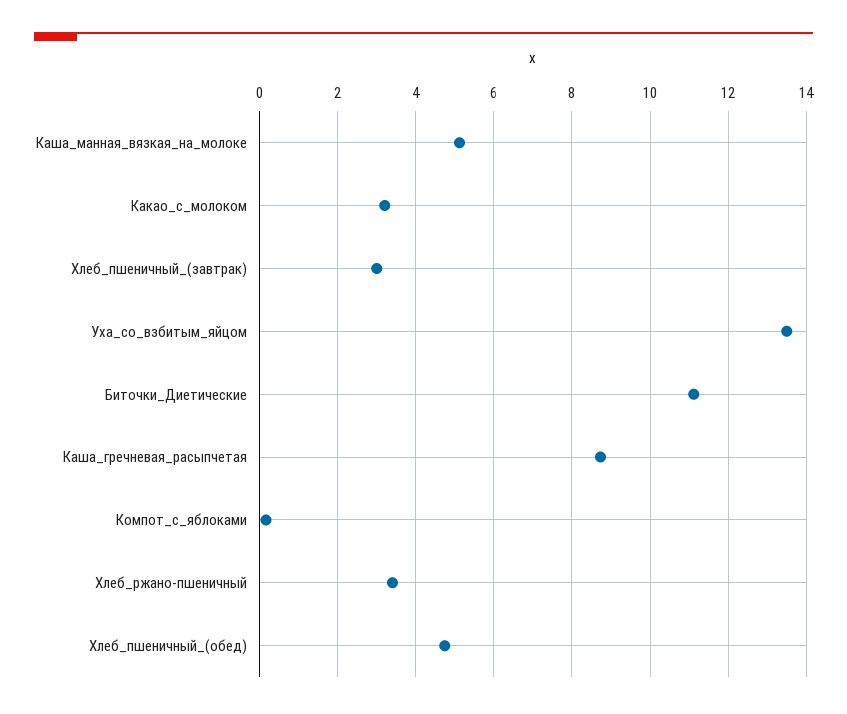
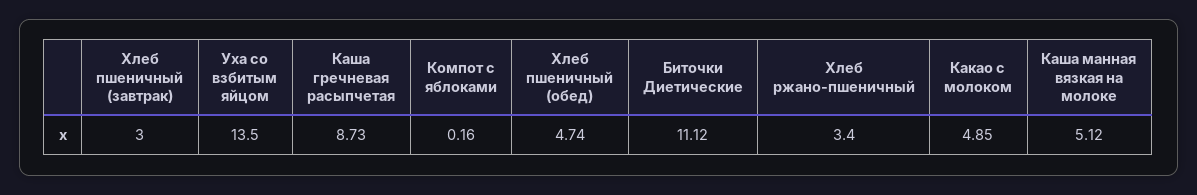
  {
    "Каша_манная_вязкая_на_молоке": 5.12,
-   "Какао_с_молоком": 3.2,
+   "Какао_с_молоком": 4.85,
    "Хлеб_пшеничный_(завтрак)": 3,
    "Уха_со_взбитым_яйцом": 13.5,
    "Биточки_Диетические": 11.12,
    "Каша_гречневая_расыпчетая": 8.73,
    "Компот_с_яблоками": 0.16,
    "Хлеб_ржано-пшеничный": 3.4,
    "Хлеб_пшеничный_(обед)": 4.74
  }

